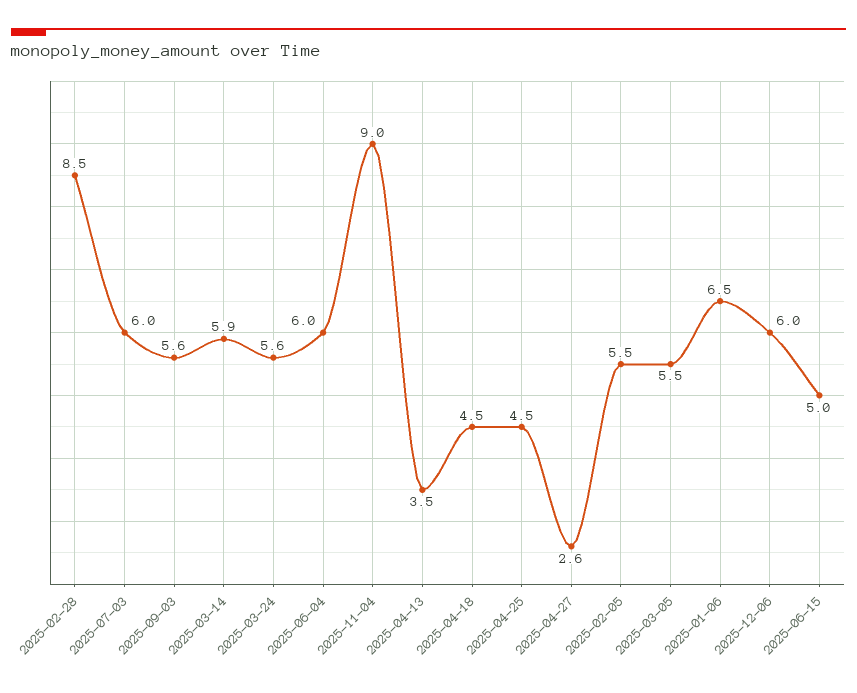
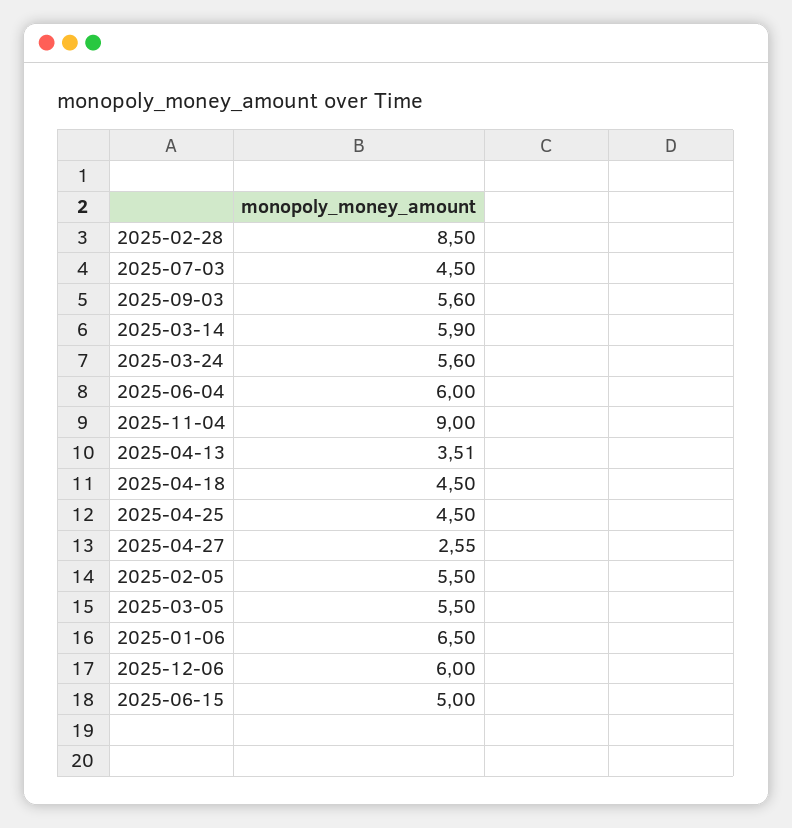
  {
    "2025-02-28": 8.5,
-   "2025-07-03": 6,
+   "2025-07-03": 4.5,
    "2025-09-03": 5.6,
    "2025-03-14": 5.9,
    "2025-03-24": 5.6,
    "2025-06-04": 6,
    "2025-11-04": 9,
    "2025-04-13": 3.51,
    "2025-04-18": 4.5,
    "2025-04-25": 4.5,
    "2025-04-27": 2.55,
    "2025-02-05": 5.5,
    "2025-03-05": 5.5,
    "2025-01-06": 6.5,
    "2025-12-06": 6,
    "2025-06-15": 5
  }

